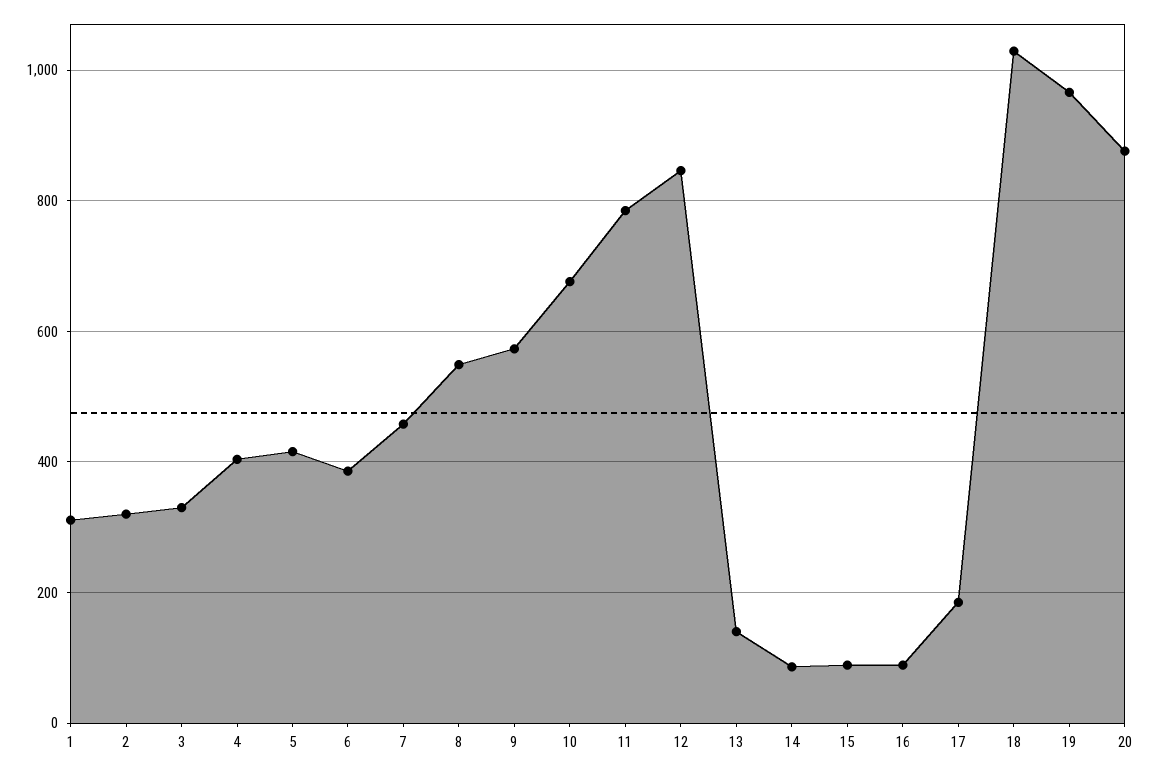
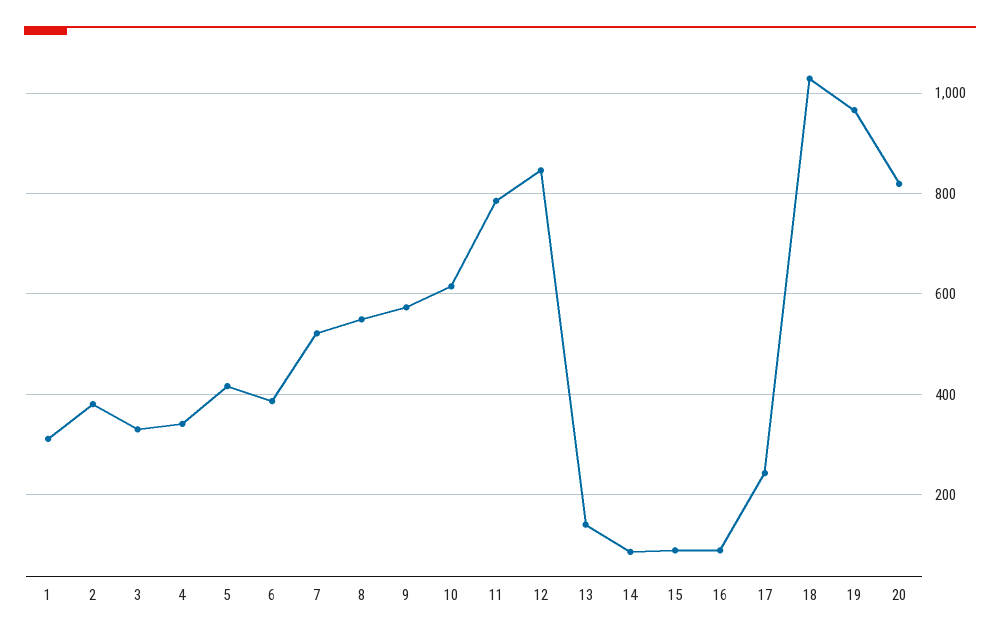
  {
    "1": 320,
-   "2": 320,
+   "2": 380,
    "3": 340,
-   "4": 400,
+   "4": 340,
    "5": 420,
    "6": 380,
-   "7": 460,
+   "7": 520,
    "8": 540,
    "9": 580,
-   "10": 680,
+   "10": 620,
    "11": 780,
    "12": 840,
    "13": 140,
    "14": 80,
    "15": 80,
    "16": 80,
-   "17": 180,
+   "17": 240,
    "18": 1020,
    "19": 960,
-   "20": 880
+   "20": 820
  }

